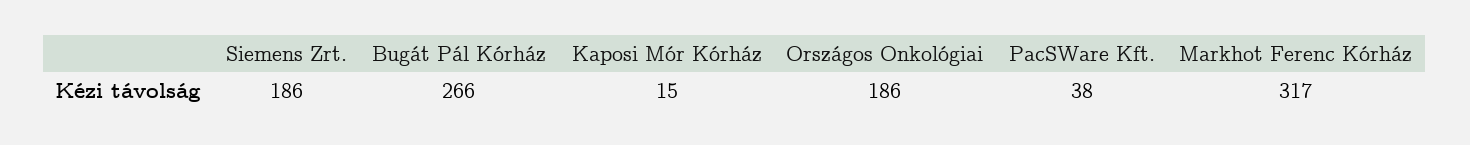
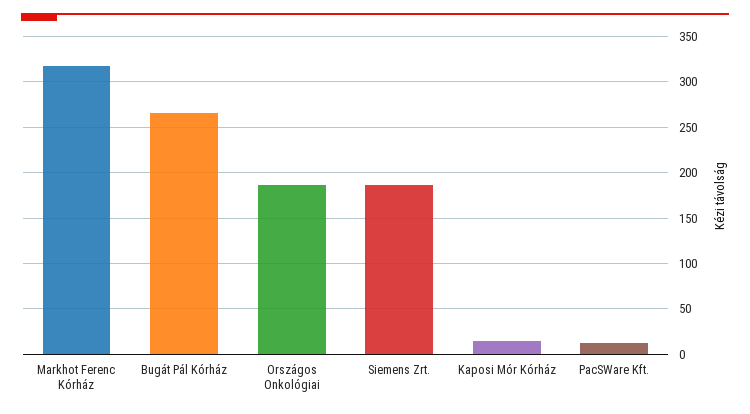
  {
    "Siemens Zrt.": 186,
    "Bugát Pál Kórház": 266,
    "Kaposi Mór Kórház": 15,
    "Országos Onkológiai": 186,
-   "PacSWare Kft.": 38,
+   "PacSWare Kft.": 10,
    "Markhot Ferenc Kórház": 317
  }

